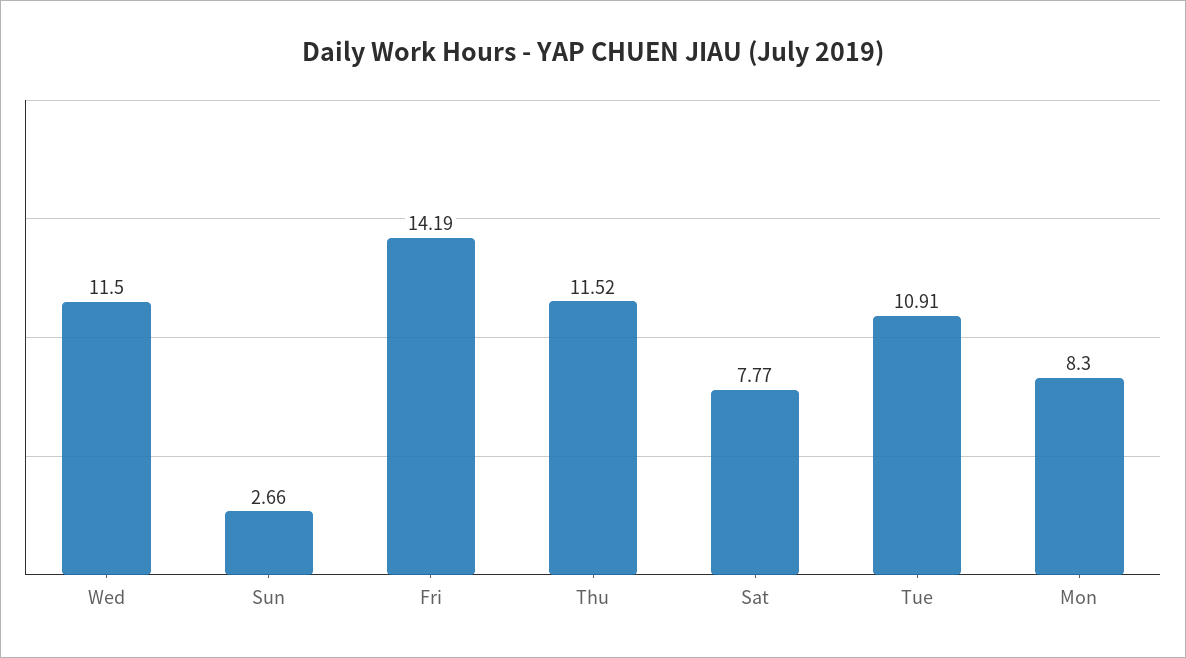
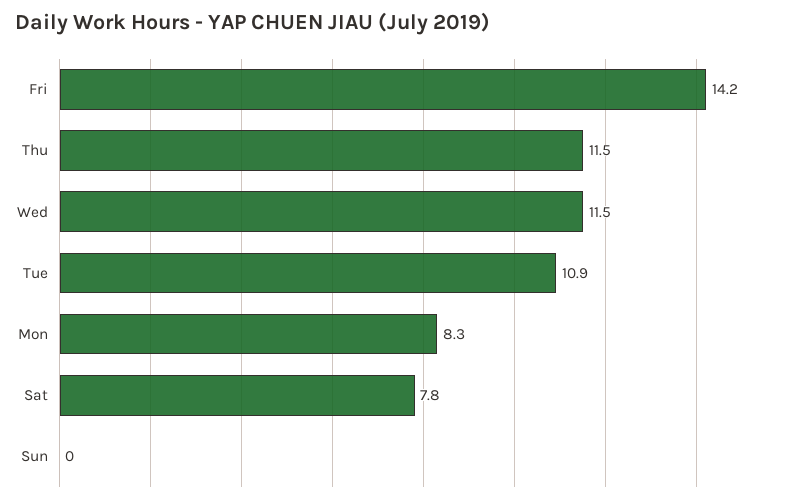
  {
    "Wed": 11.5,
-   "Sun": 2.66,
+   "Sun": 0,
    "Fri": 14.19,
    "Thu": 11.52,
    "Sat": 7.77,
    "Tue": 10.91,
    "Mon": 8.3
  }

